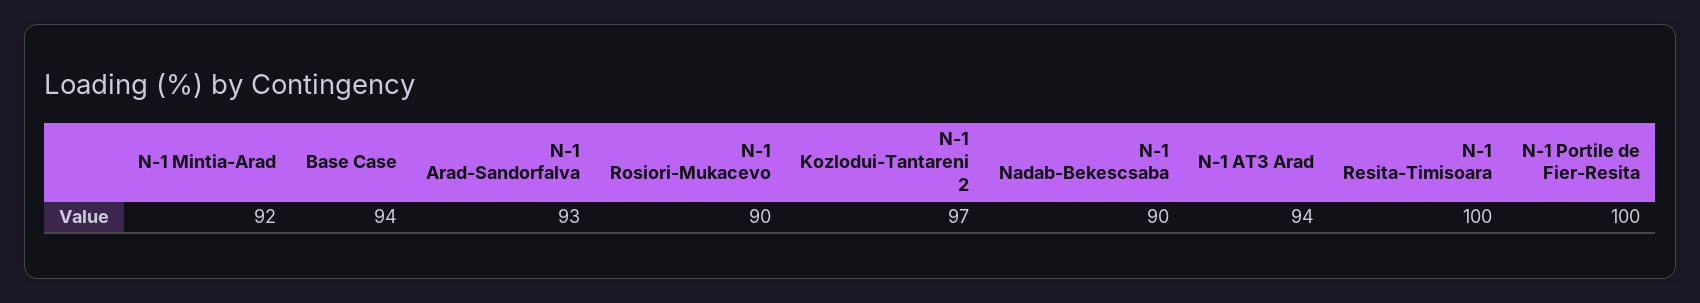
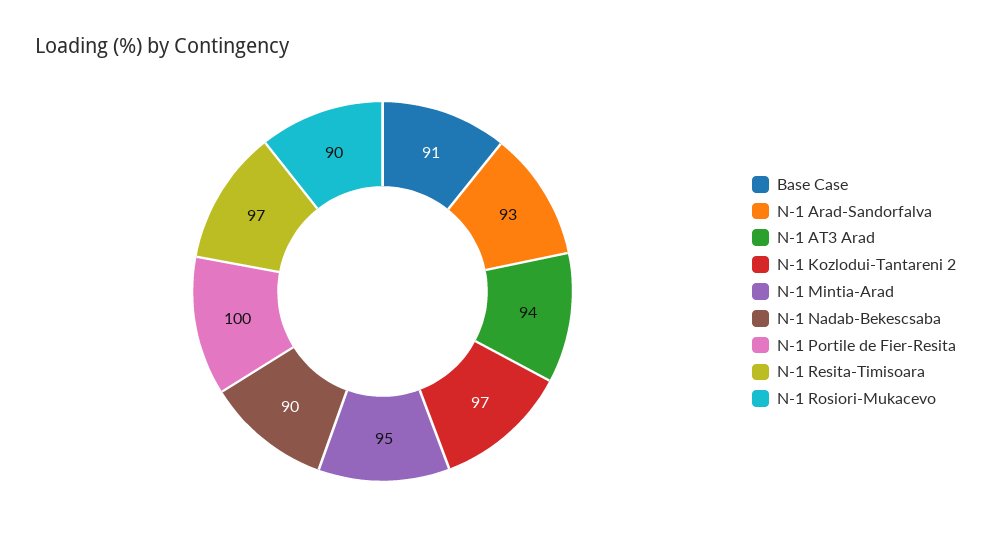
  {
-   "N-1 Mintia-Arad": 92,
+   "N-1 Mintia-Arad": 95,
-   "Base Case": 94,
+   "Base Case": 91,
    "N-1 Arad-Sandorfalva": 93,
    "N-1 Rosiori-Mukacevo": 90,
    "N-1 Kozlodui-Tantareni 2": 97,
    "N-1 Nadab-Bekescsaba": 90,
    "N-1 AT3 Arad": 94,
-   "N-1 Resita-Timisoara": 100,
+   "N-1 Resita-Timisoara": 97,
    "N-1 Portile de Fier-Resita": 100
  }

